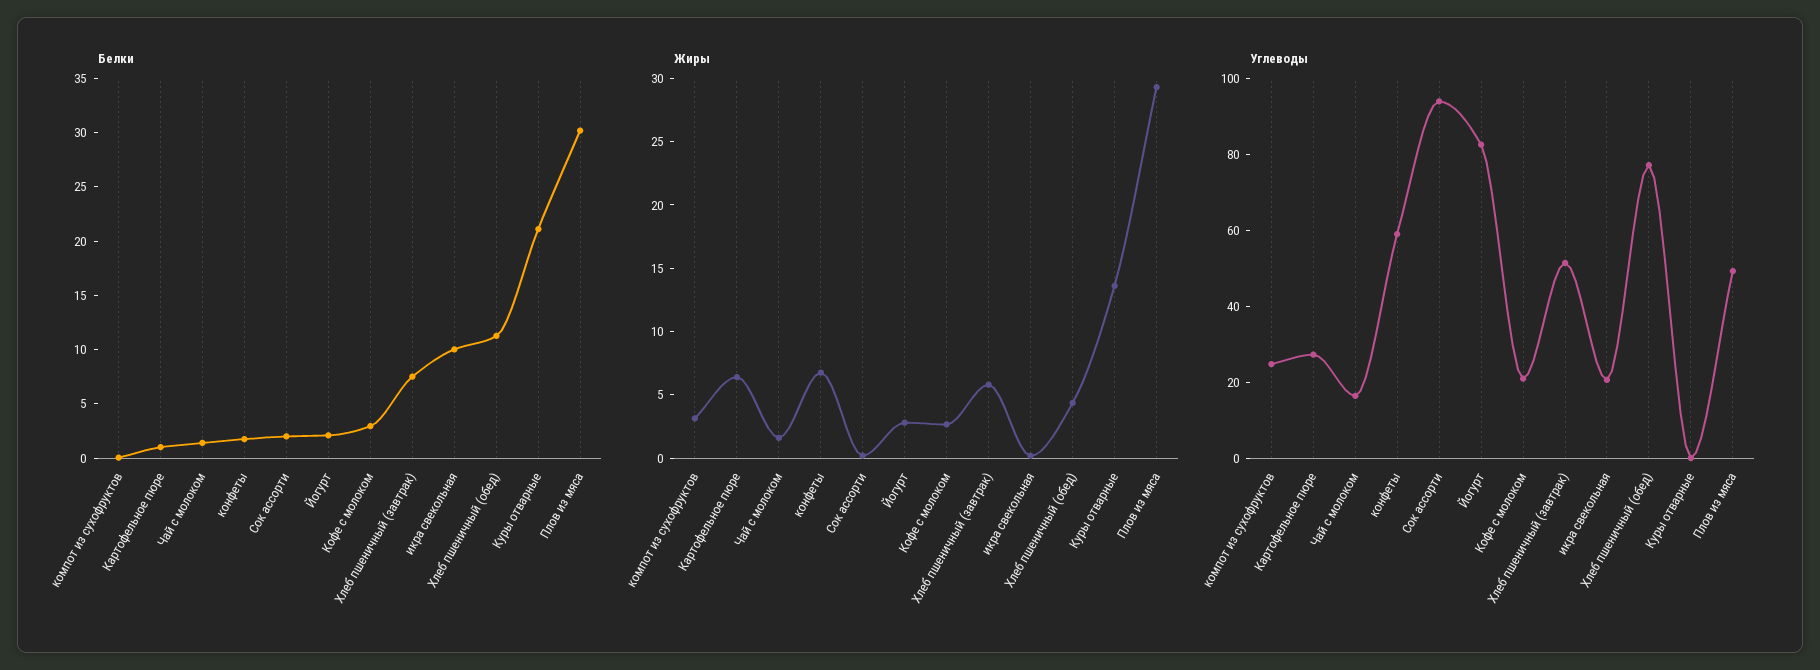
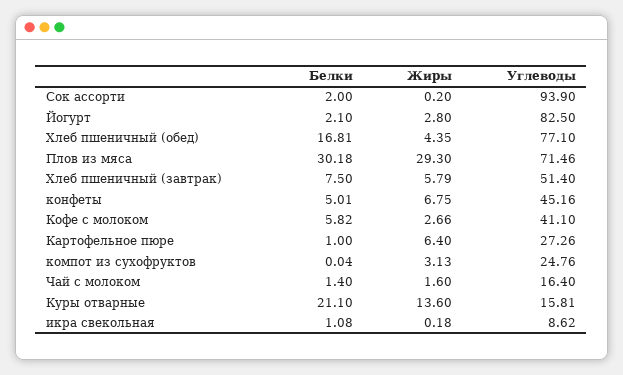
  {
    "Белки": {
      "компот из сухофруктов": 0.04,
      "Картофельное пюре": 1,
      "Чай с молоком": 1.4,
-     "конфеты": 2,
+     "конфеты": 5.01,
      "Сок ассорти": 2,
      "Йогурт": 2.1,
-     "Кофе с молоком": 3,
+     "Кофе с молоком": 5.82,
      "Хлеб пшеничный (завтрак)": 7.5,
-     "икра свекольная": 10,
+     "икра свекольная": 1.08,
-     "Хлеб пшеничный (обед)": 11,
+     "Хлеб пшеничный (обед)": 16.81,
      "Куры отварные": 21.1,
      "Плов из мяса": 30.18
    },
    "Жиры": {
      "компот из сухофруктов": 3.13,
      "Картофельное пюре": 6.4,
      "Чай с молоком": 1.6,
      "конфеты": 6.75,
      "Сок ассорти": 0.2,
      "Йогурт": 2.8,
      "Кофе с молоком": 2.66,
      "Хлеб пшеничный (завтрак)": 5.79,
      "икра свекольная": 0.18,
      "Хлеб пшеничный (обед)": 4.35,
      "Куры отварные": 13.6,
      "Плов из мяса": 29.3
    },
    "Углеводы": {
      "компот из сухофруктов": 24.76,
      "Картофельное пюре": 27.26,
      "Чай с молоком": 16.4,
-     "конфеты": 60,
+     "конфеты": 45.16,
      "Сок ассорти": 93.9,
      "Йогурт": 82.5,
-     "Кофе с молоком": 20,
+     "Кофе с молоком": 41.1,
      "Хлеб пшеничный (завтрак)": 51.4,
-     "икра свекольная": 20,
+     "икра свекольная": 8.62,
      "Хлеб пшеничный (обед)": 77.1,
-     "Куры отварные": 0,
+     "Куры отварные": 15.81,
-     "Плов из мяса": 50
+     "Плов из мяса": 71.46
    }
  }

